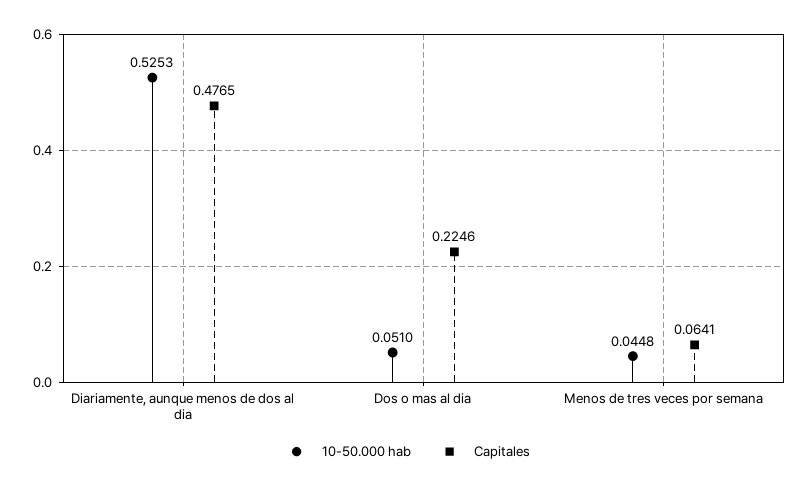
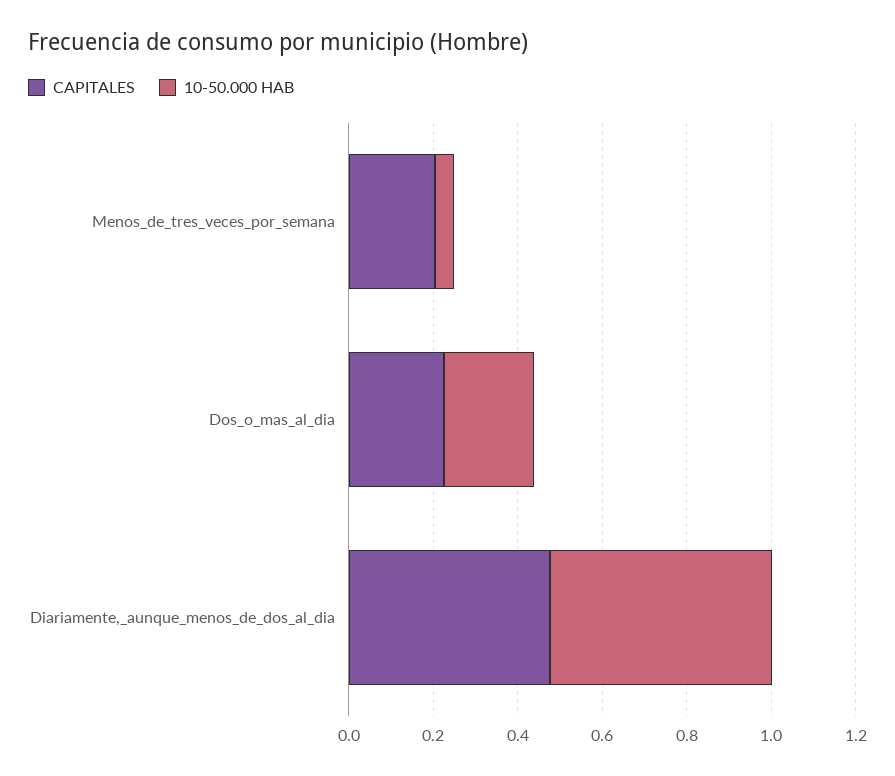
  {
    "10-50.000 hab": {
      "Diariamente, aunque menos de dos al dia": 0.5253,
-     "Dos o mas al dia": 0.051,
+     "Dos o mas al dia": 0.2,
      "Menos de tres veces por semana": 0.0448
    },
    "Capitales": {
      "Diariamente, aunque menos de dos al dia": 0.4765,
      "Dos o mas al dia": 0.2246,
-     "Menos de tres veces por semana": 0.0641
+     "Menos de tres veces por semana": 0.2
    }
  }

